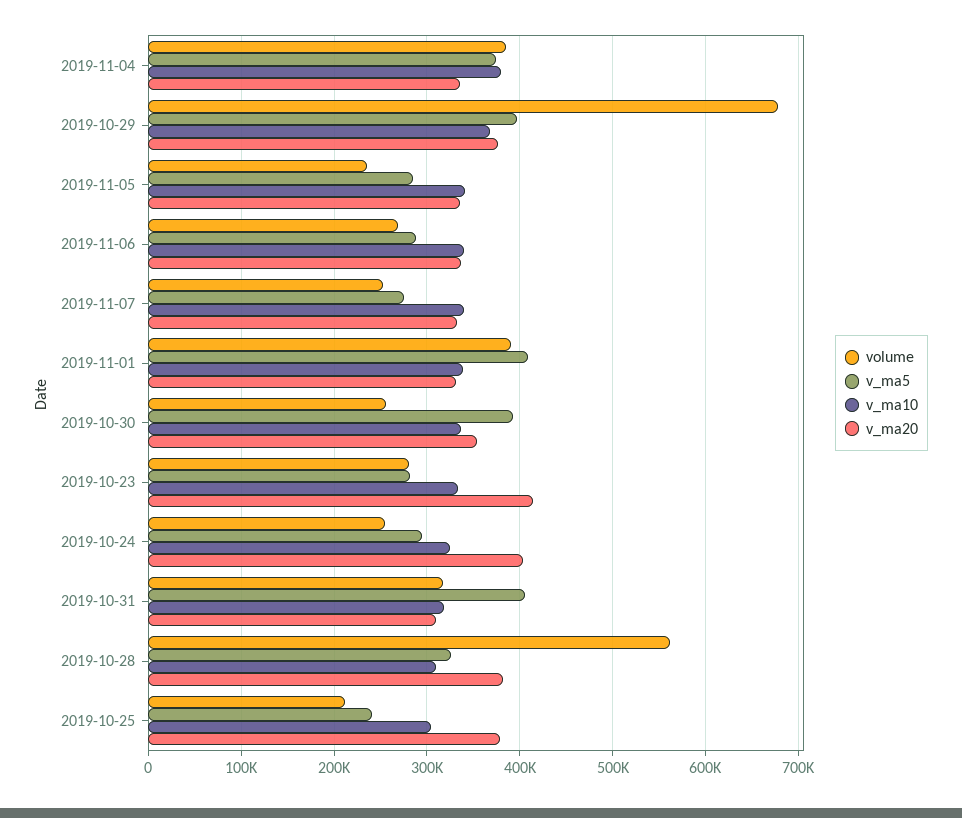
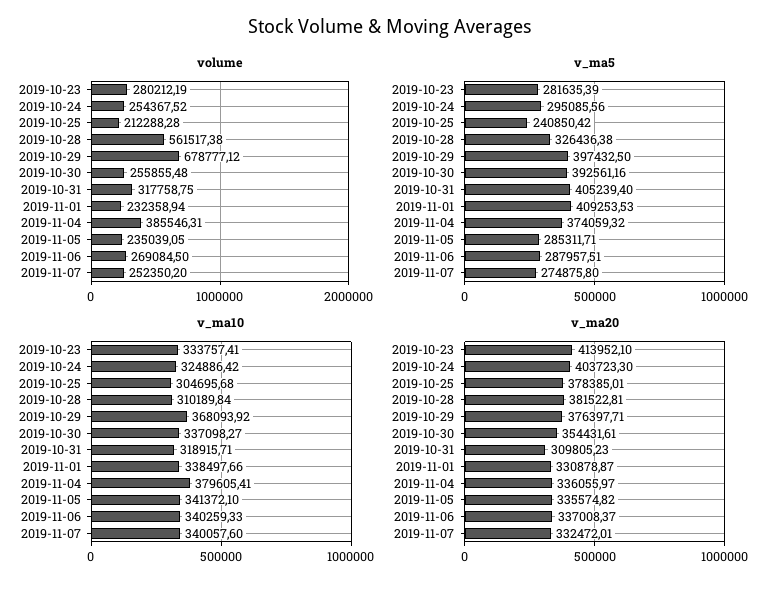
  {
    "volume": {
      "2019-11-04": 385546.31,
      "2019-10-29": 678777.12,
      "2019-11-05": 235039.05,
      "2019-11-06": 269084.5,
      "2019-11-07": 252350.2,
-     "2019-11-01": 390000,
+     "2019-11-01": 232358.94,
      "2019-10-30": 255855.48,
      "2019-10-23": 280212.19,
      "2019-10-24": 254367.52,
      "2019-10-31": 317758.75,
      "2019-10-28": 561517.38,
      "2019-10-25": 212288.28
    },
    "v_ma5": {
      "2019-11-04": 374059.32,
      "2019-10-29": 397432.5,
      "2019-11-05": 285311.71,
      "2019-11-06": 287957.51,
      "2019-11-07": 274875.8,
      "2019-11-01": 409253.53,
      "2019-10-30": 392561.16,
      "2019-10-23": 281635.39,
      "2019-10-24": 295085.56,
      "2019-10-31": 405239.4,
      "2019-10-28": 326436.38,
      "2019-10-25": 240850.42
    },
    "v_ma10": {
      "2019-11-04": 379605.41,
      "2019-10-29": 368093.92,
      "2019-11-05": 341372.1,
      "2019-11-06": 340259.33,
      "2019-11-07": 340057.6,
      "2019-11-01": 338497.66,
      "2019-10-30": 337098.27,
      "2019-10-23": 333757.41,
      "2019-10-24": 324886.42,
      "2019-10-31": 318915.71,
      "2019-10-28": 310189.84,
      "2019-10-25": 304695.68
    },
    "v_ma20": {
      "2019-11-04": 336055.97,
      "2019-10-29": 376397.71,
      "2019-11-05": 335574.82,
      "2019-11-06": 337008.37,
      "2019-11-07": 332472.01,
      "2019-11-01": 330878.87,
      "2019-10-30": 354431.61,
      "2019-10-23": 413952.1,
      "2019-10-24": 403723.3,
      "2019-10-31": 309805.23,
      "2019-10-28": 381522.81,
      "2019-10-25": 378385.01
    }
  }

